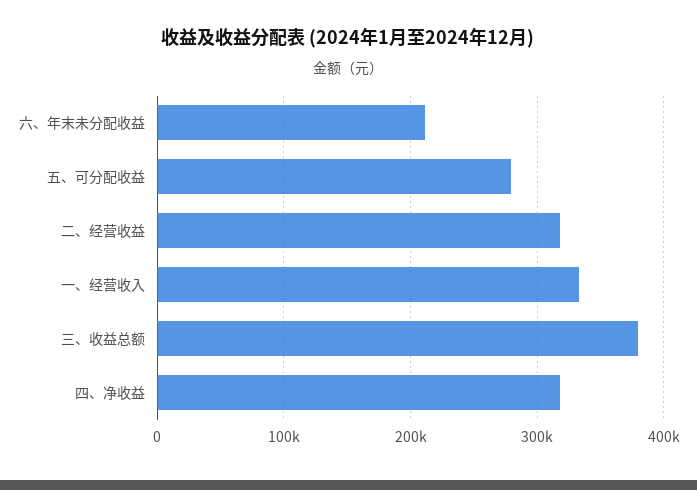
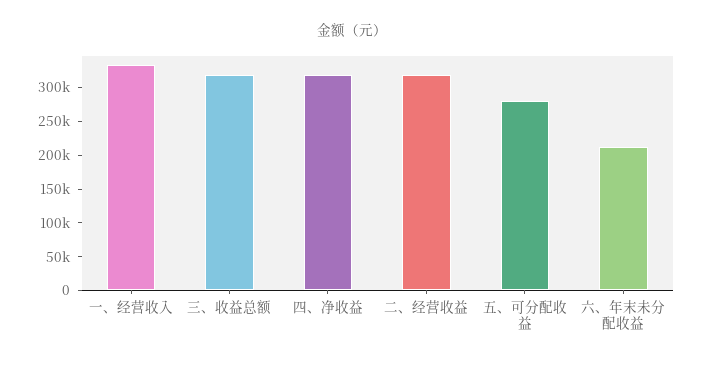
  {
    "六、年末未分配收益": 210000,
    "五、可分配收益": 280000,
    "二、经营收益": 320000,
    "一、经营收入": 330000,
-   "三、收益总额": 380000,
+   "三、收益总额": 325000,
    "四、净收益": 320000
  }

